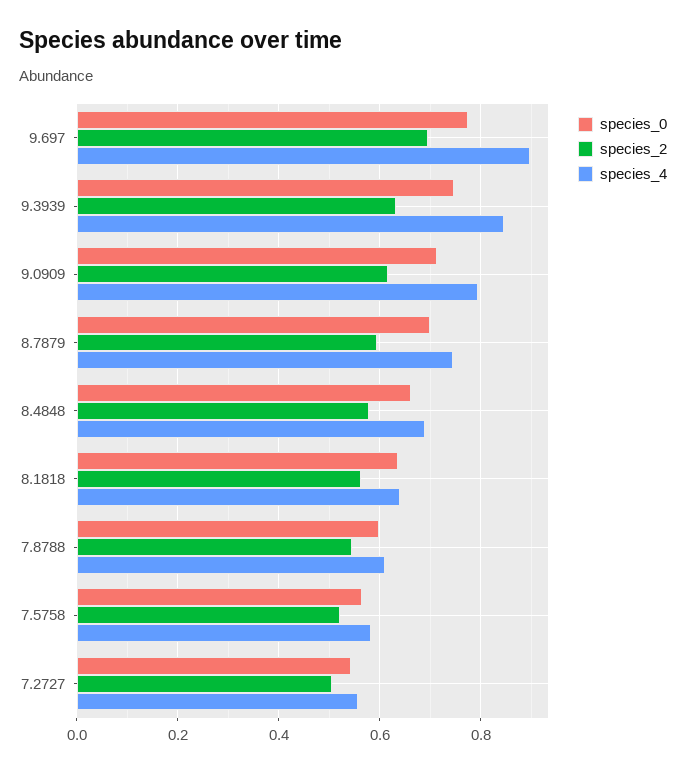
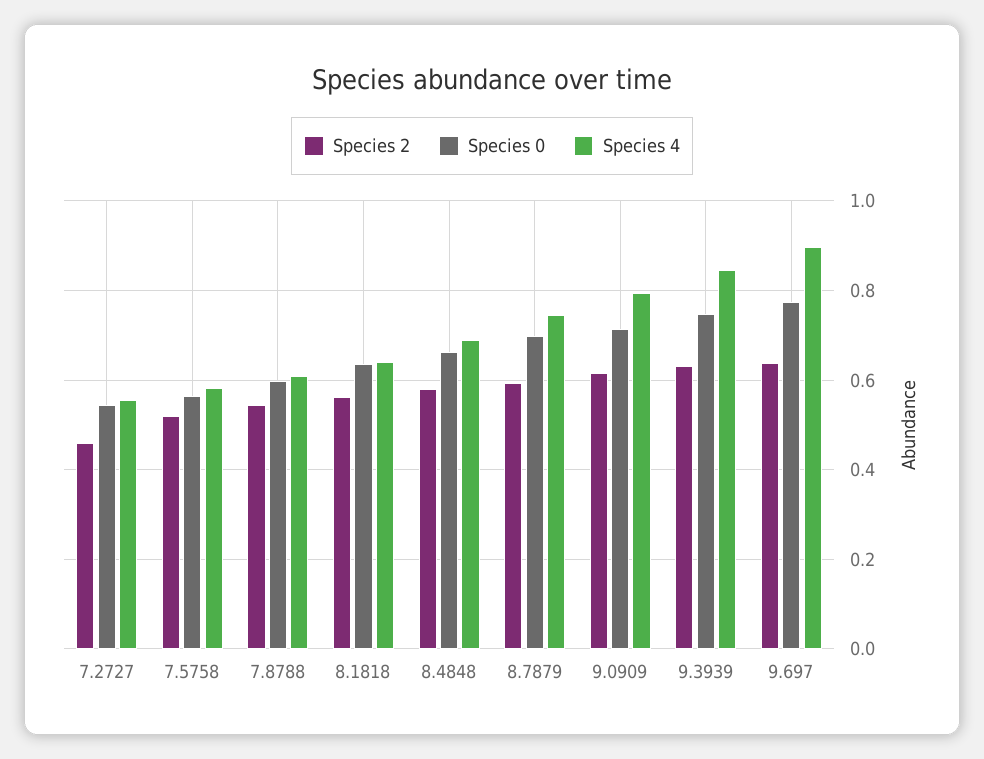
  {
    "species_0": {
      "9.697": 0.78,
      "9.3939": 0.74,
      "9.0909": 0.72,
      "8.7879": 0.7,
      "8.4848": 0.66,
      "8.1818": 0.64,
      "7.8788": 0.6,
      "7.5758": 0.56,
      "7.2727": 0.54
    },
    "species_2": {
-     "9.697": 0.7,
+     "9.697": 0.64,
      "9.3939": 0.64,
      "9.0909": 0.62,
      "8.7879": 0.6,
      "8.4848": 0.58,
      "8.1818": 0.56,
      "7.8788": 0.54,
      "7.5758": 0.52,
-     "7.2727": 0.5
+     "7.2727": 0.46
    },
    "species_4": {
      "9.697": 0.9,
      "9.3939": 0.84,
      "9.0909": 0.8,
      "8.7879": 0.74,
      "8.4848": 0.68,
      "8.1818": 0.64,
      "7.8788": 0.62,
      "7.5758": 0.58,
      "7.2727": 0.56
    }
  }

